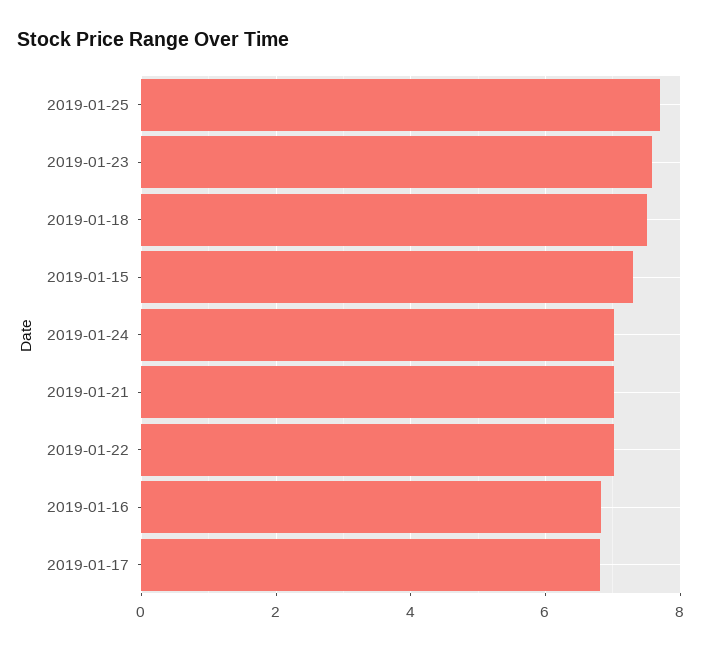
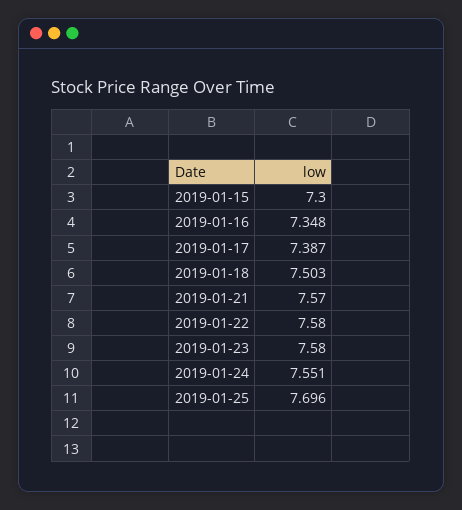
  {
    "2019-01-25": 7.696,
    "2019-01-23": 7.58,
    "2019-01-18": 7.503,
    "2019-01-15": 7.3,
-   "2019-01-24": 7,
+   "2019-01-24": 7.551,
-   "2019-01-21": 7,
+   "2019-01-21": 7.57,
-   "2019-01-22": 7,
+   "2019-01-22": 7.58,
-   "2019-01-16": 6.8,
+   "2019-01-16": 7.348,
-   "2019-01-17": 6.8
+   "2019-01-17": 7.387
  }

